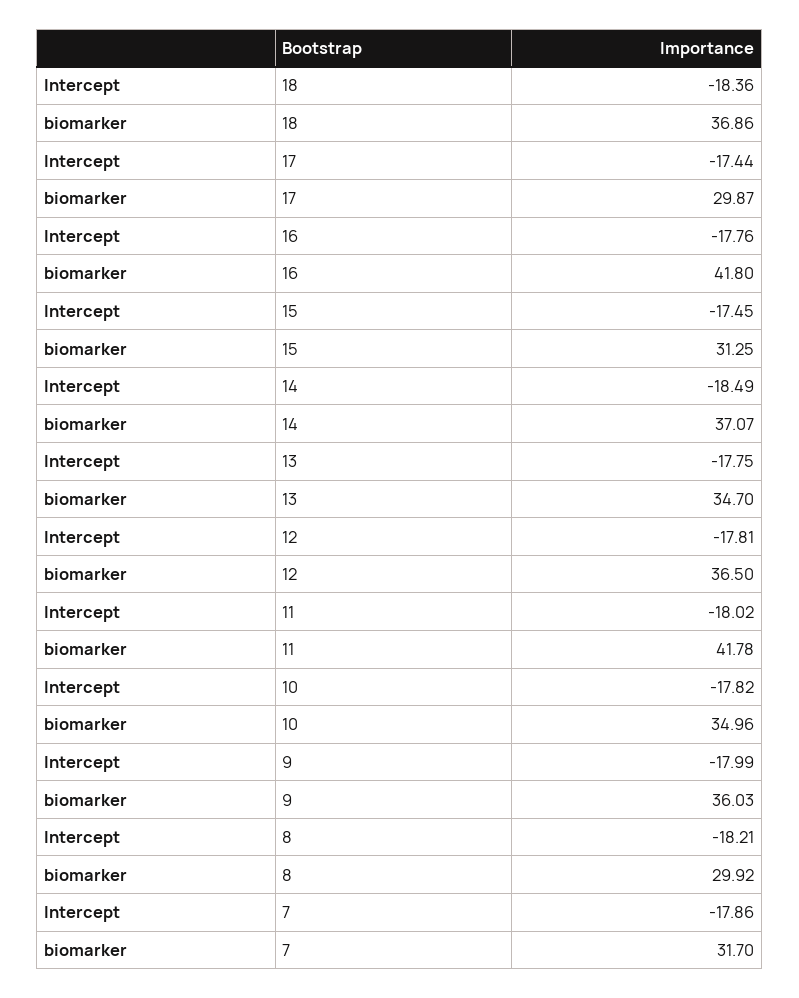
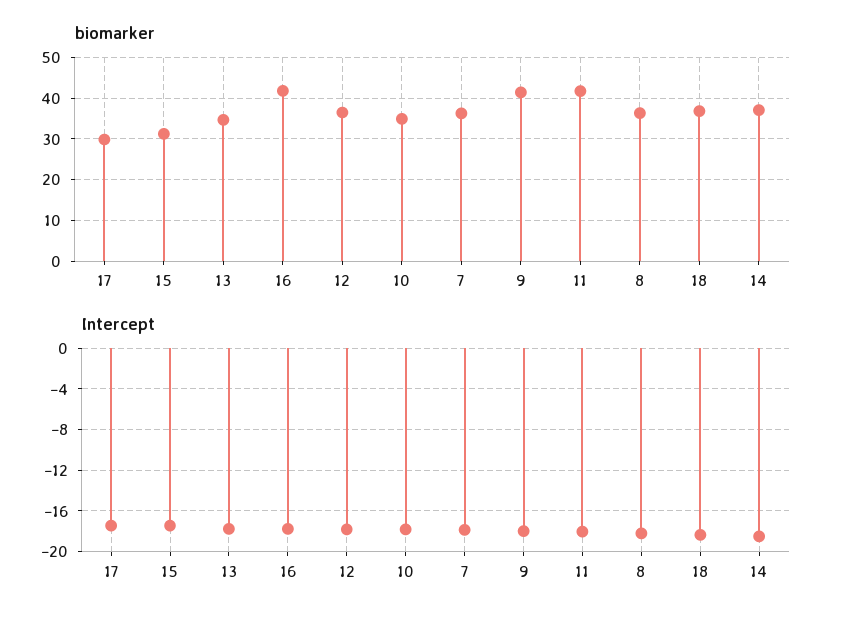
  {
    "Intercept": {
      "18": -18.36,
      "17": -17.44,
      "16": -17.76,
      "15": -17.45,
      "14": -18.49,
      "13": -17.75,
      "12": -17.81,
      "11": -18.02,
      "10": -17.82,
      "9": -17.99,
      "8": -18.21,
      "7": -17.86
    },
    "biomarker": {
      "18": 36.86,
      "17": 29.87,
      "16": 41.8,
      "15": 31.25,
      "14": 37.07,
      "13": 34.7,
      "12": 36.5,
      "11": 41.78,
      "10": 34.96,
-     "9": 36.03,
+     "9": 42,
-     "8": 29.92,
+     "8": 36,
-     "7": 31.7
+     "7": 36
    }
  }

